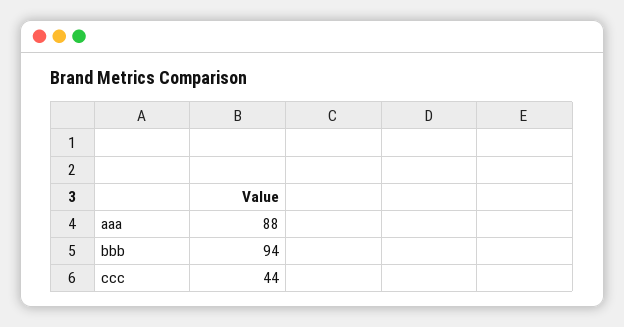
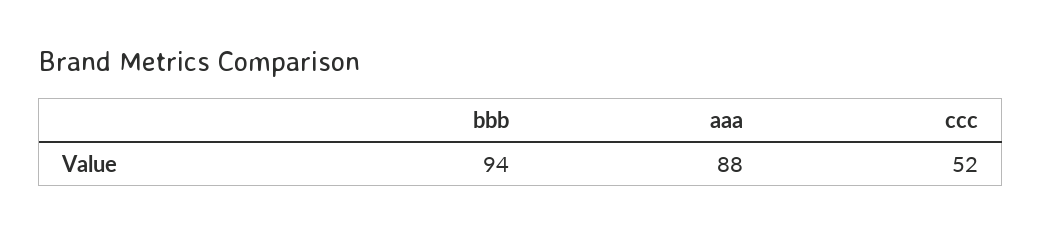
  {
    "aaa": 88,
    "bbb": 94,
-   "ccc": 44
+   "ccc": 52
  }

